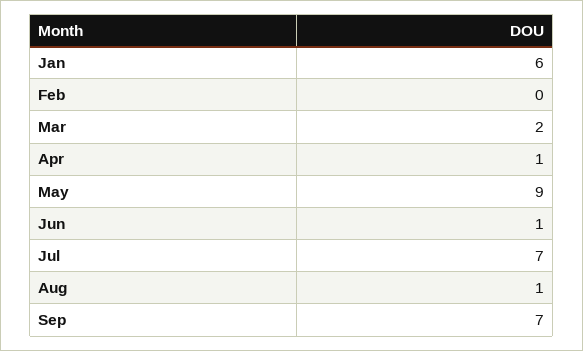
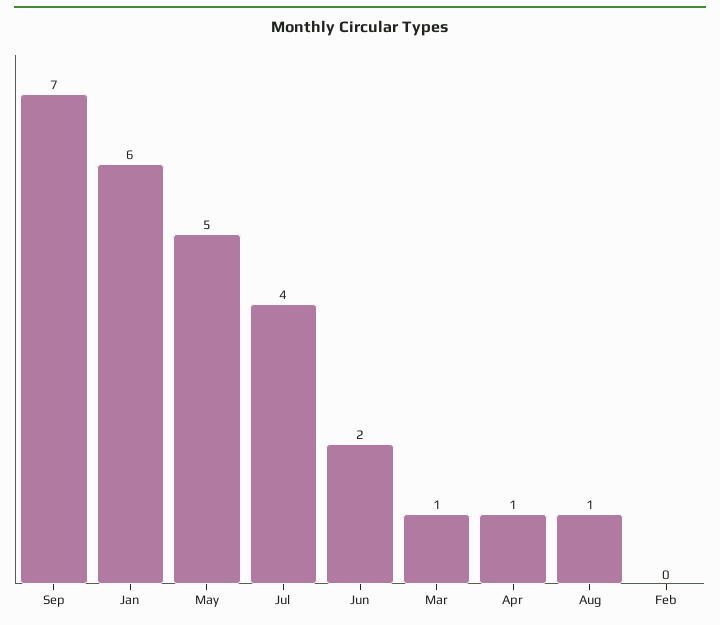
  {
    "Jan": 6,
    "Feb": 0,
-   "Mar": 2,
+   "Mar": 1,
    "Apr": 1,
-   "May": 9,
+   "May": 5,
-   "Jun": 1,
+   "Jun": 2,
-   "Jul": 7,
+   "Jul": 4,
    "Aug": 1,
    "Sep": 7
  }

